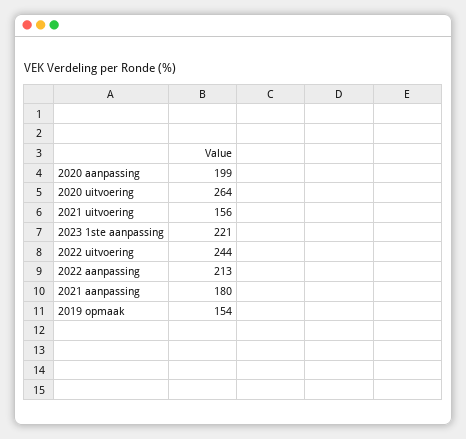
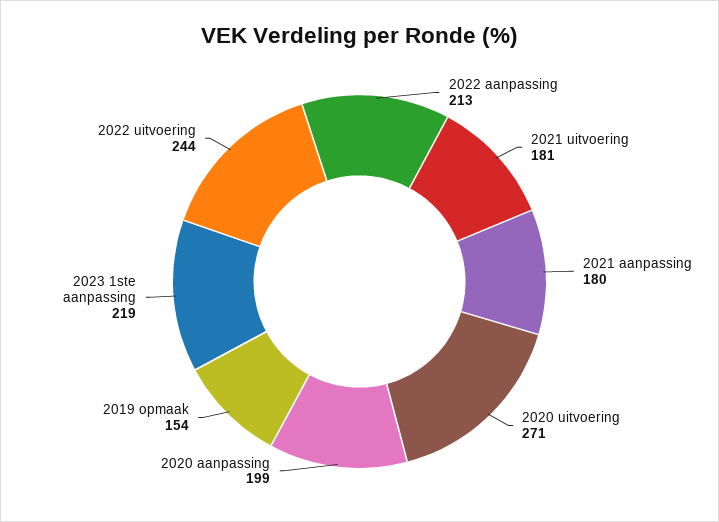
  {
    "2020 aanpassing": 199,
-   "2020 uitvoering": 264,
+   "2020 uitvoering": 271,
-   "2021 uitvoering": 156,
+   "2021 uitvoering": 181,
-   "2023 1ste aanpassing": 221,
+   "2023 1ste aanpassing": 219,
    "2022 uitvoering": 244,
    "2022 aanpassing": 213,
    "2021 aanpassing": 180,
    "2019 opmaak": 154
  }

